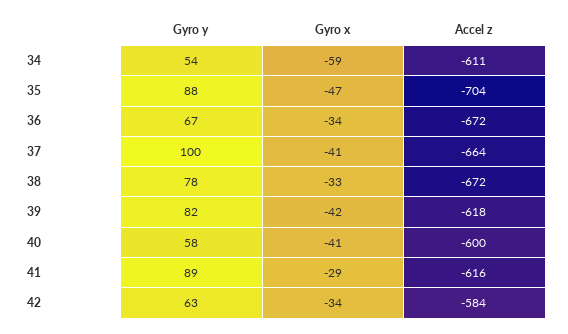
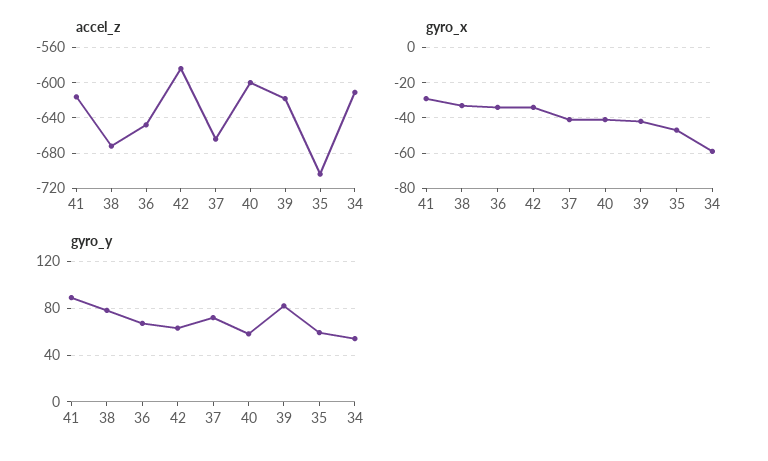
  {
    "Gyro y": {
      "34": 54,
-     "35": 88,
+     "35": 60,
      "36": 67,
-     "37": 100,
+     "37": 70,
      "38": 78,
      "39": 82,
      "40": 58,
      "41": 89,
      "42": 63
    },
    "Gyro x": {
      "34": -59,
      "35": -47,
      "36": -34,
      "37": -41,
      "38": -33,
      "39": -42,
      "40": -41,
      "41": -29,
      "42": -34
    },
    "Accel z": {
      "34": -611,
      "35": -704,
-     "36": -672,
+     "36": -650,
      "37": -664,
      "38": -672,
      "39": -618,
      "40": -600,
      "41": -616,
      "42": -584
    }
  }

